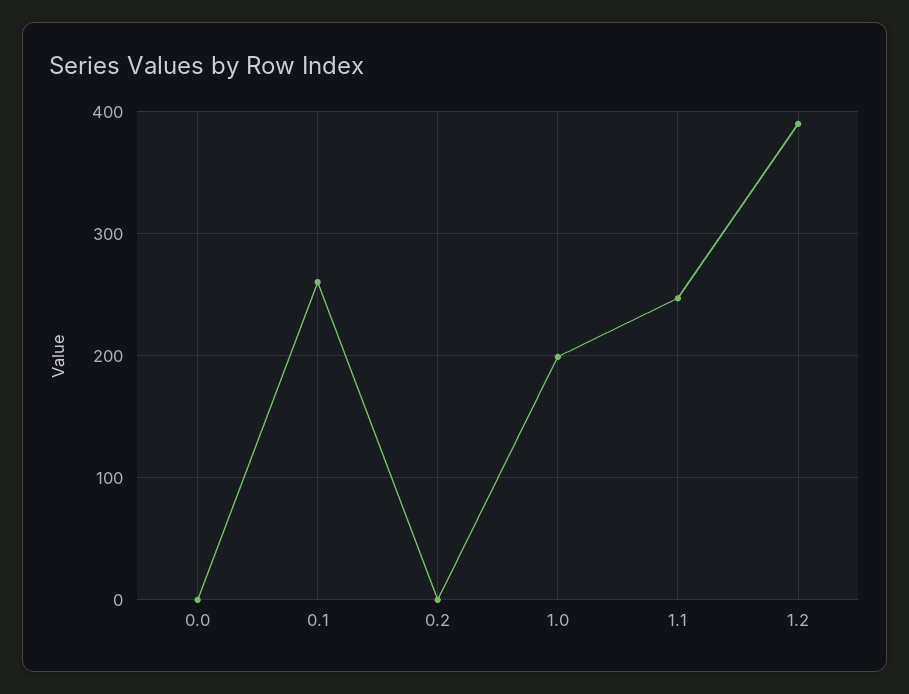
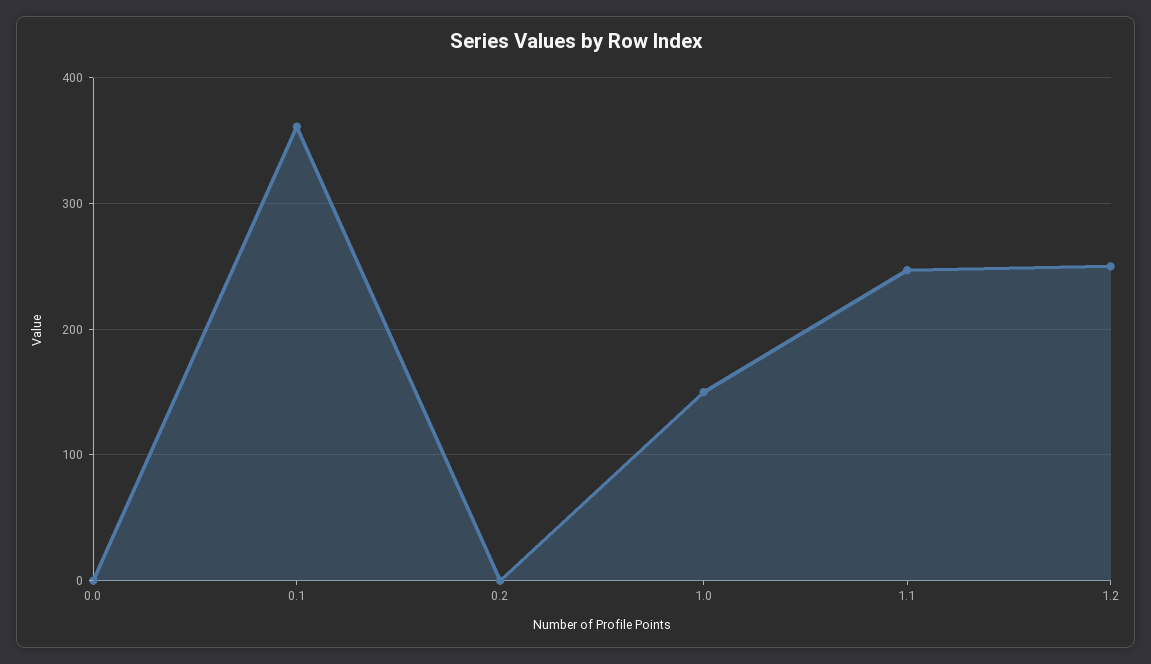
  {
    "0.0": 0,
-   "0.1": 260,
+   "0.1": 360,
    "0.2": 0,
-   "1.0": 200,
+   "1.0": 150,
    "1.1": 250,
-   "1.2": 390
+   "1.2": 250
  }

